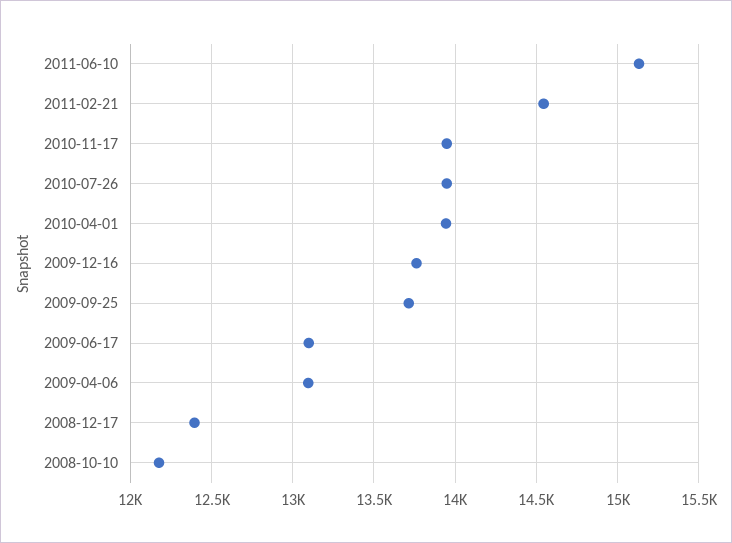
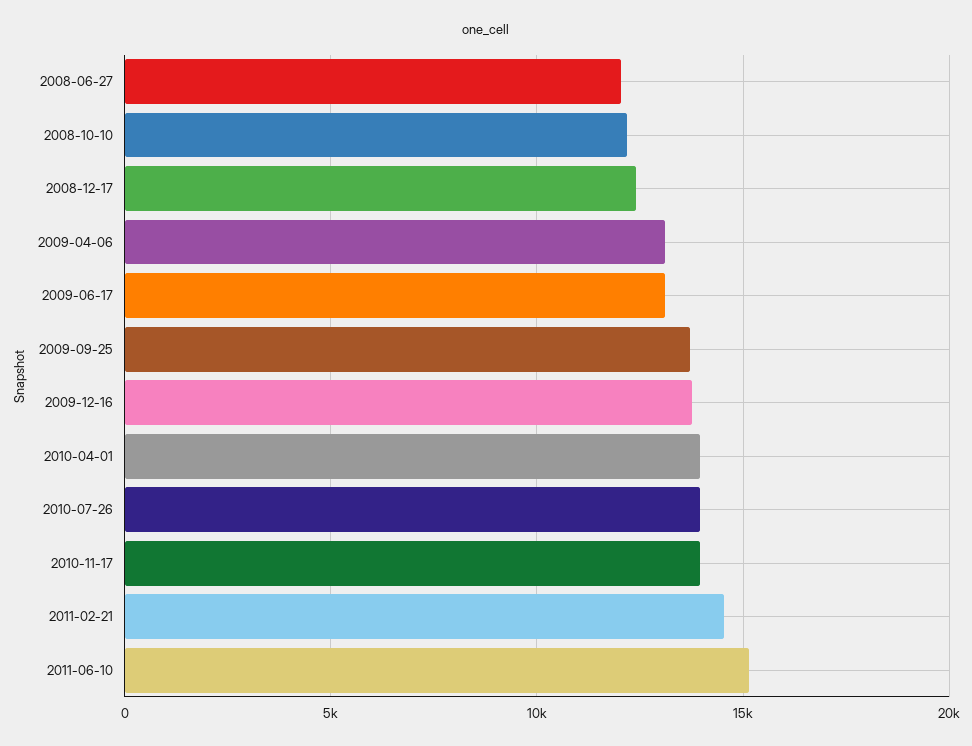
  {
    "2011-06-10": 15150,
    "2011-02-21": 14550,
    "2010-11-17": 13950,
    "2010-07-26": 13950,
    "2010-04-01": 13950,
    "2009-12-16": 13750,
    "2009-09-25": 13700,
    "2009-06-17": 13100,
    "2009-04-06": 13100,
    "2008-12-17": 12400,
-   "2008-10-10": 12200
+   "2008-10-10": 12200,
+   "2008-06-27": 12000
  }

